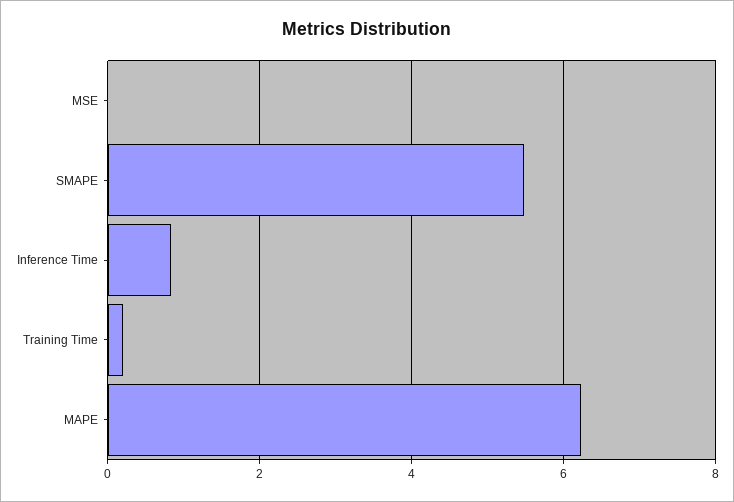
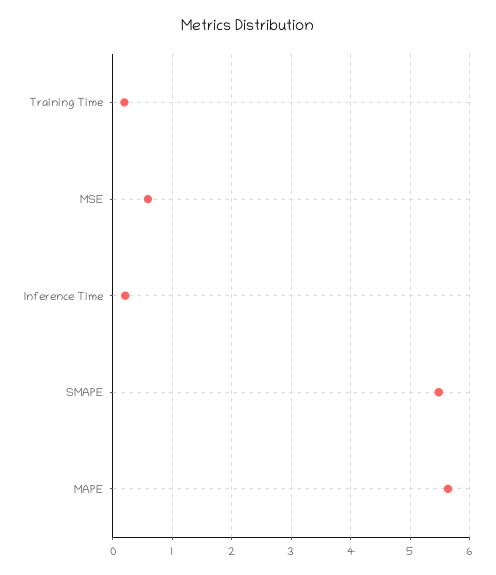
  {
-   "MSE": 0,
+   "MSE": 0.6,
    "SMAPE": 5.4,
-   "Inference Time": 0.8,
+   "Inference Time": 0.2,
    "Training Time": 0.2,
-   "MAPE": 6.2
+   "MAPE": 5.6
  }

